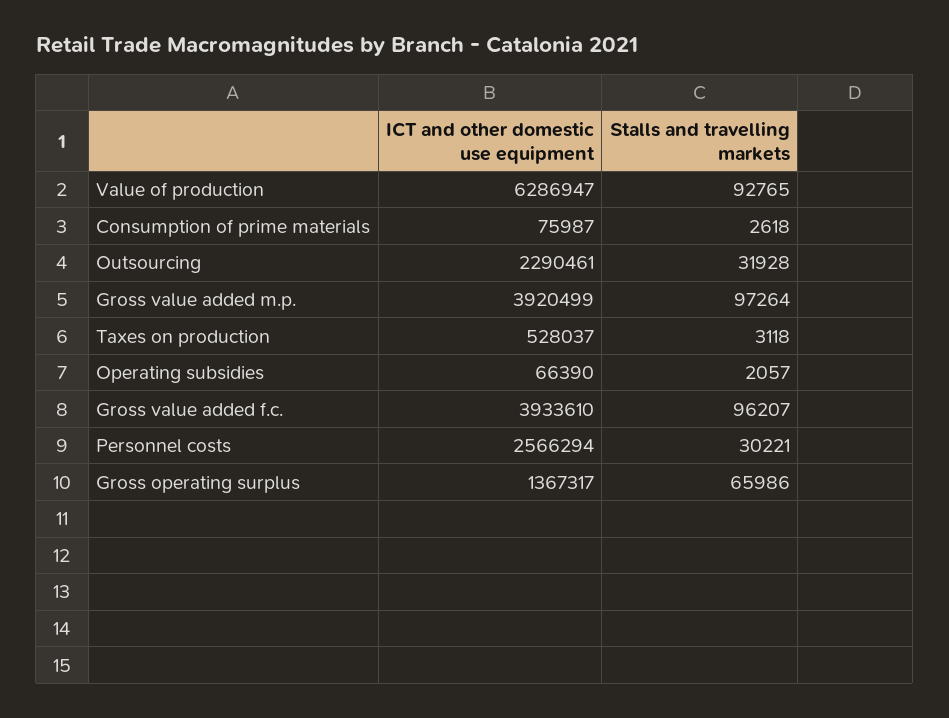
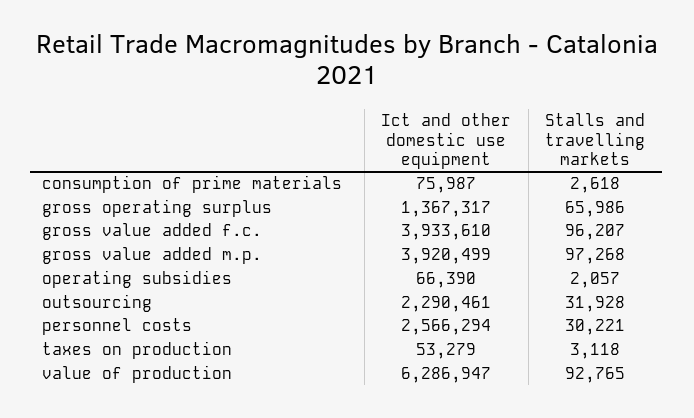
  {
    "ICT and other domestic use equipment": {
      "Value of production": 6286947,
      "Consumption of prime materials": 75987,
      "Outsourcing": 2290461,
      "Gross value added m.p.": 3920499,
-     "Taxes on production": 528037,
+     "Taxes on production": 53279,
      "Operating subsidies": 66390,
      "Gross value added f.c.": 3933610,
      "Personnel costs": 2566294,
      "Gross operating surplus": 1367317
    },
    "Stalls and travelling markets": {
      "Value of production": 92765,
      "Consumption of prime materials": 2618,
      "Outsourcing": 31928,
-     "Gross value added m.p.": 97264,
+     "Gross value added m.p.": 97268,
      "Taxes on production": 3118,
      "Operating subsidies": 2057,
      "Gross value added f.c.": 96207,
      "Personnel costs": 30221,
      "Gross operating surplus": 65986
    }
  }

